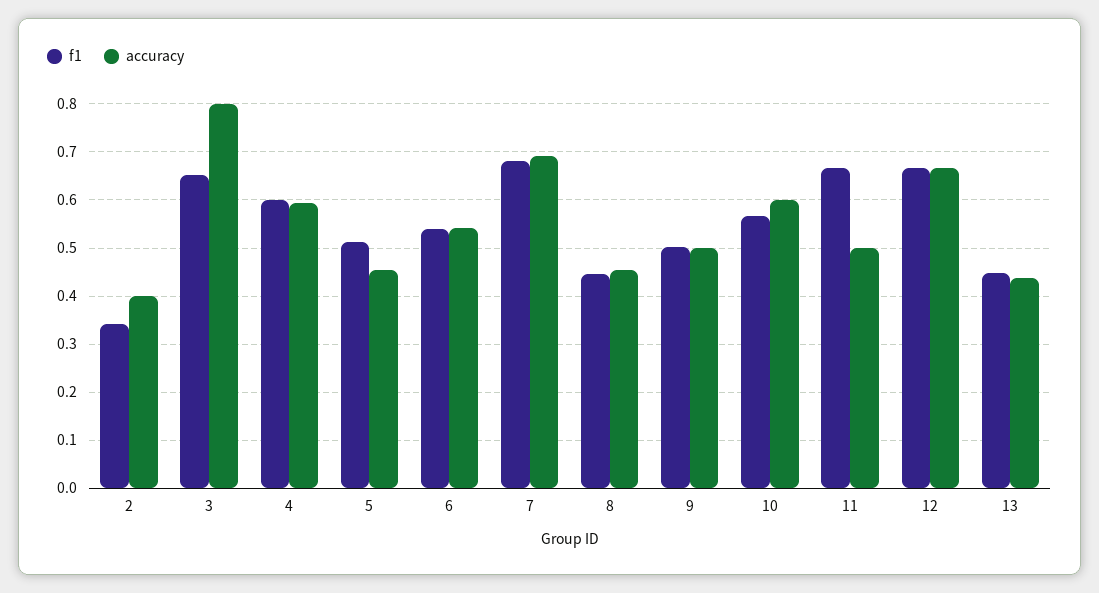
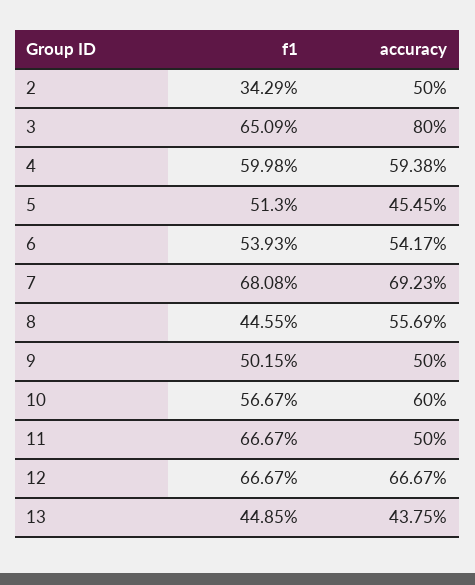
  {
    "f1": {
      "2": 0.3429,
      "3": 0.6509,
      "4": 0.5998,
      "5": 0.513,
      "6": 0.5393,
      "7": 0.6808,
      "8": 0.4455,
      "9": 0.5015,
      "10": 0.5667,
      "11": 0.6667,
      "12": 0.6667,
      "13": 0.4485
    },
    "accuracy": {
-     "2": 0.4,
+     "2": 0.5,
      "3": 0.8,
      "4": 0.5938,
      "5": 0.4545,
      "6": 0.5417,
      "7": 0.6923,
-     "8": 0.46,
+     "8": 0.5569,
      "9": 0.5,
      "10": 0.6,
      "11": 0.5,
      "12": 0.6667,
      "13": 0.4375
    }
  }

